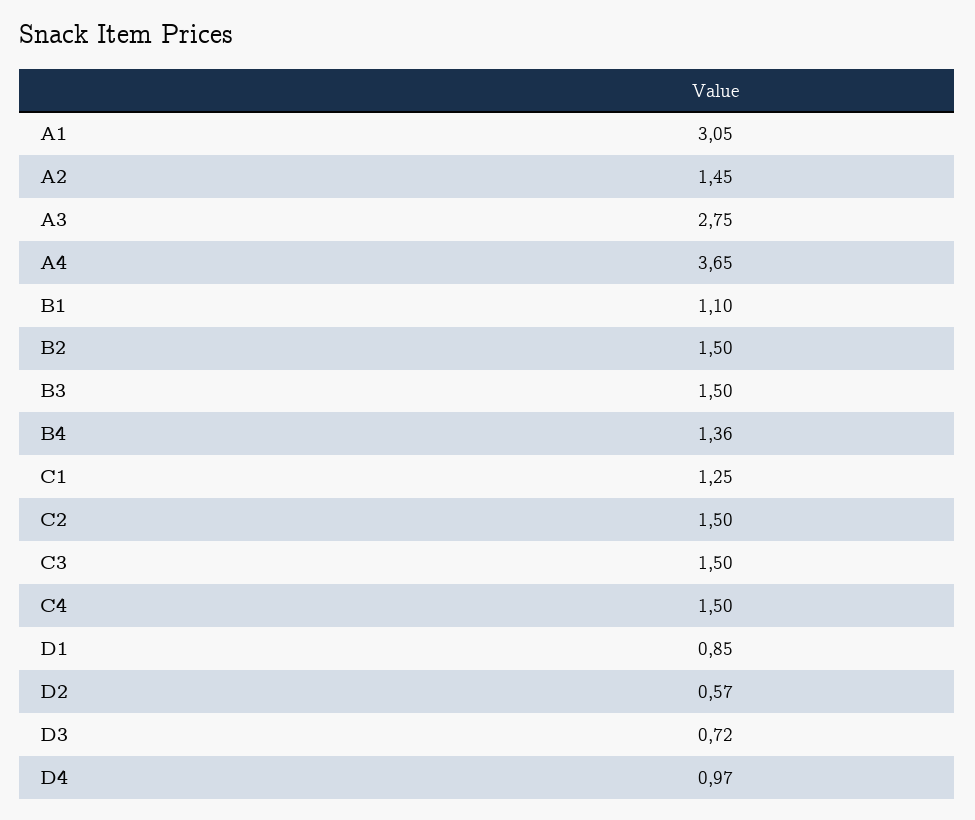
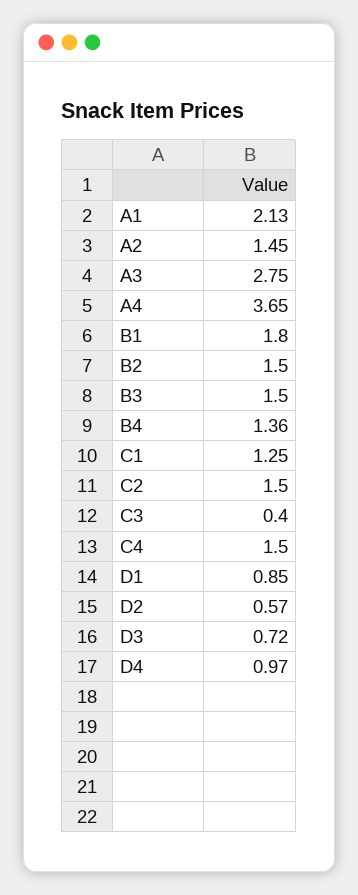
  {
-   "A1": 3.05,
+   "A1": 2.13,
    "A2": 1.45,
    "A3": 2.75,
    "A4": 3.65,
-   "B1": 1.1,
+   "B1": 1.8,
    "B2": 1.5,
    "B3": 1.5,
    "B4": 1.36,
    "C1": 1.25,
    "C2": 1.5,
-   "C3": 1.5,
+   "C3": 0.4,
    "C4": 1.5,
    "D1": 0.85,
    "D2": 0.57,
    "D3": 0.72,
    "D4": 0.97
  }

